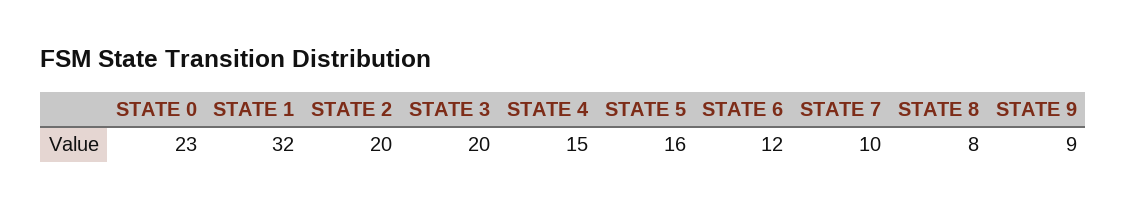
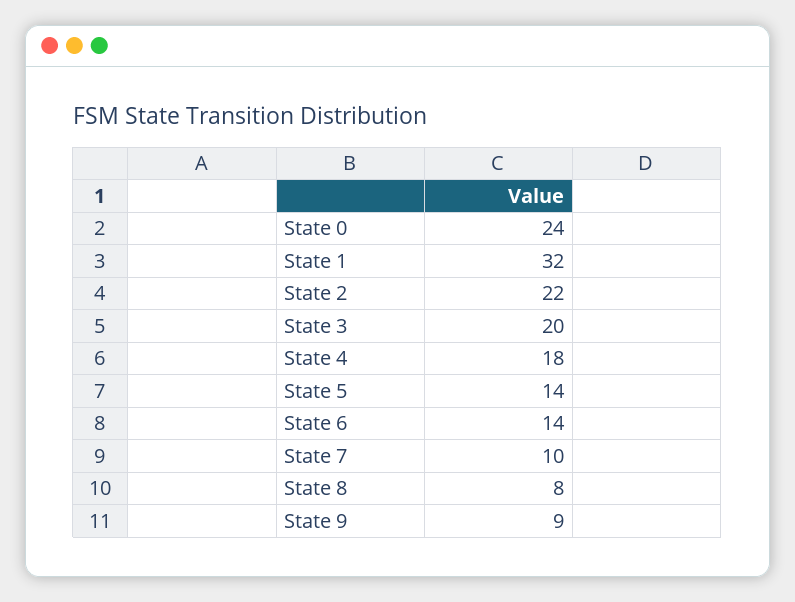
  {
-   "STATE 0": 23,
+   "STATE 0": 24,
    "STATE 1": 32,
-   "STATE 2": 20,
+   "STATE 2": 22,
    "STATE 3": 20,
-   "STATE 4": 15,
+   "STATE 4": 18,
-   "STATE 5": 16,
+   "STATE 5": 14,
-   "STATE 6": 12,
+   "STATE 6": 14,
    "STATE 7": 10,
    "STATE 8": 8,
    "STATE 9": 9
  }

